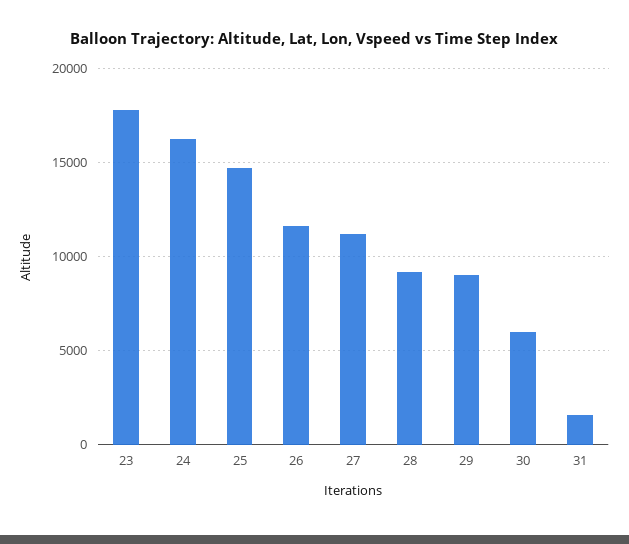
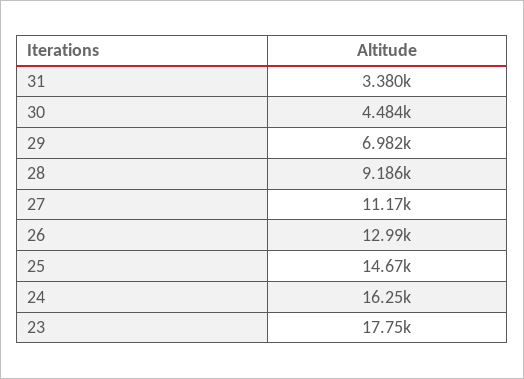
  {
    "23": 17750,
    "24": 16250,
    "25": 14670,
-   "26": 11500,
+   "26": 12990,
    "27": 11170,
    "28": 9186,
-   "29": 9000,
+   "29": 6982,
-   "30": 6000,
+   "30": 4484,
-   "31": 1500
+   "31": 3380
  }

